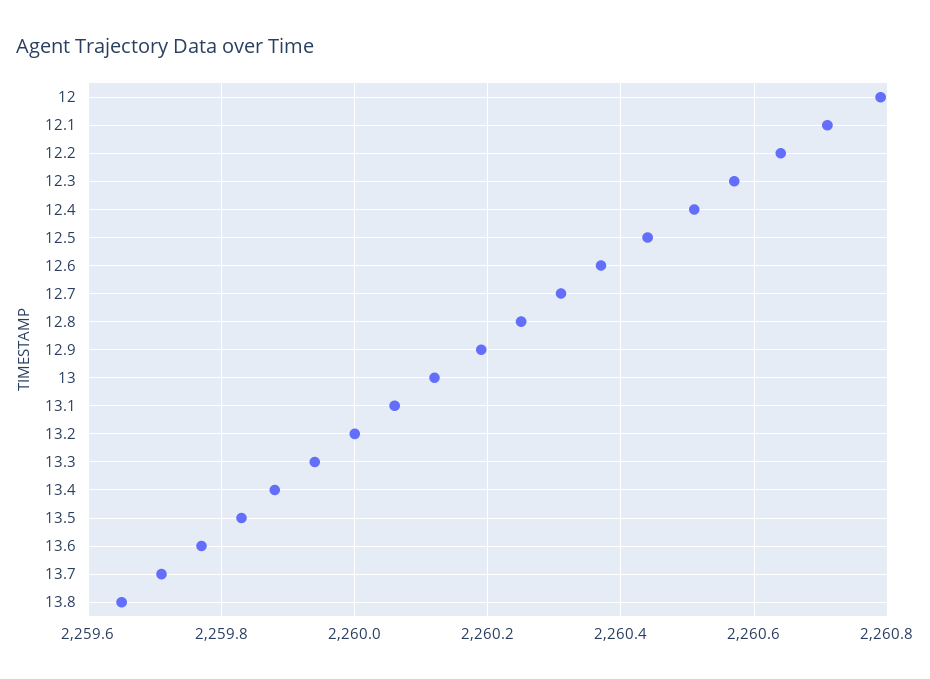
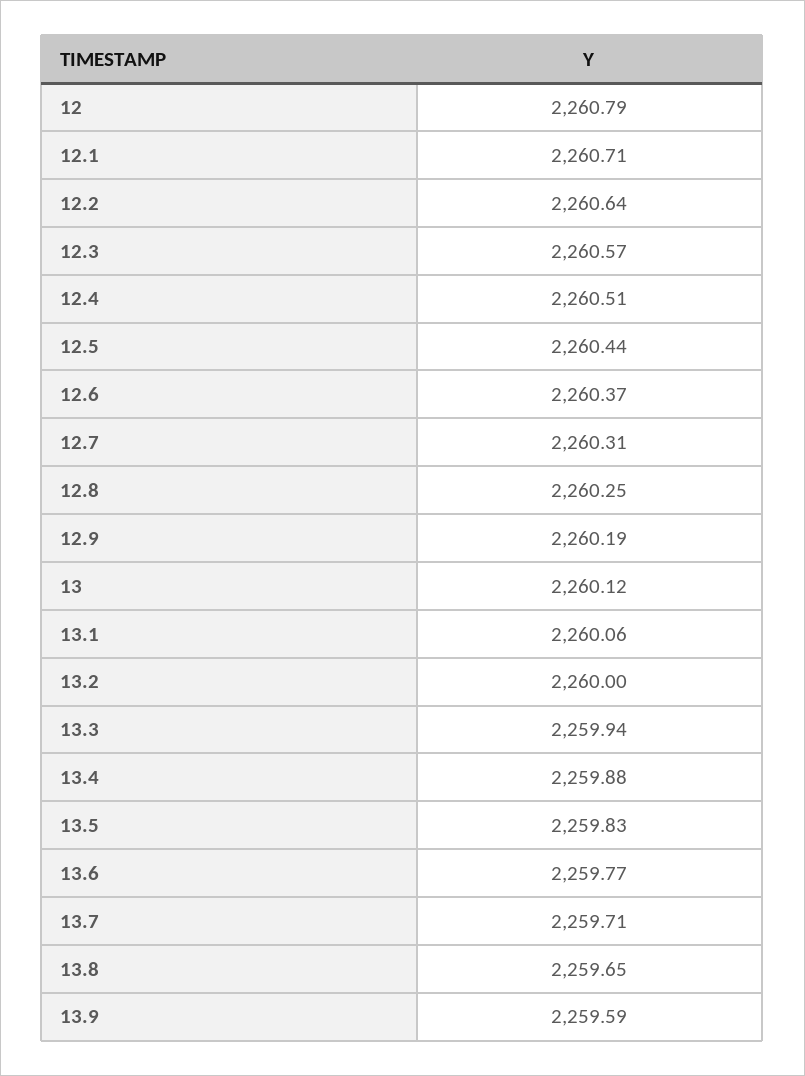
  {
    "12": 2260.79,
    "12.1": 2260.71,
    "12.2": 2260.64,
    "12.3": 2260.57,
    "12.4": 2260.51,
    "12.5": 2260.44,
    "12.6": 2260.37,
    "12.7": 2260.31,
    "12.8": 2260.25,
    "12.9": 2260.19,
    "13": 2260.12,
    "13.1": 2260.06,
    "13.2": 2260,
    "13.3": 2259.94,
    "13.4": 2259.88,
    "13.5": 2259.83,
    "13.6": 2259.77,
    "13.7": 2259.71,
-   "13.8": 2259.65
+   "13.8": 2259.65,
+   "13.9": 2259.59
  }

